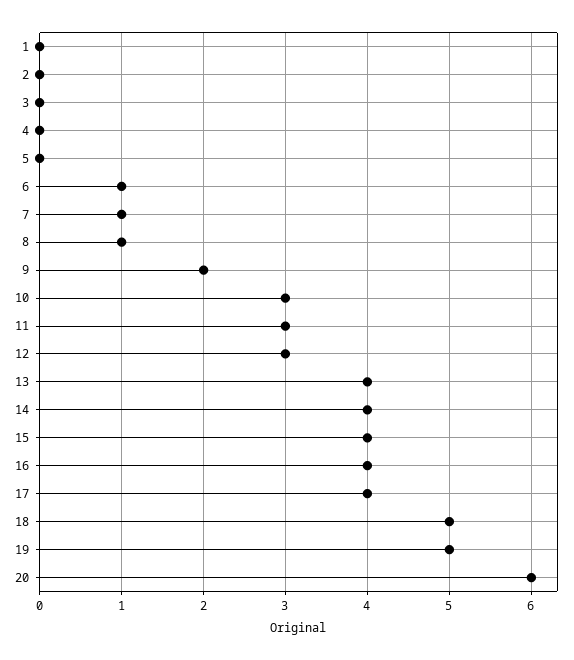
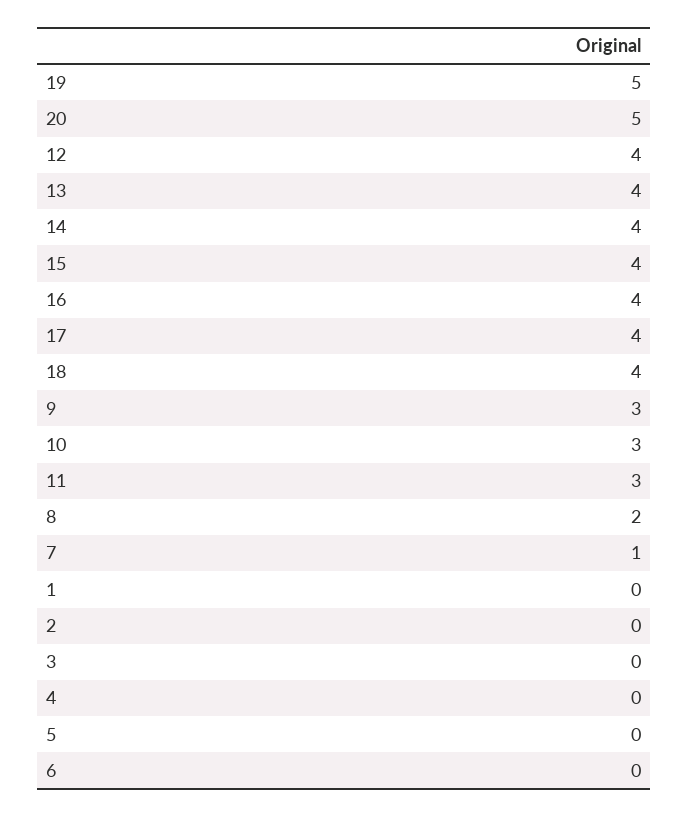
  {
    "1": 0,
    "2": 0,
    "3": 0,
    "4": 0,
    "5": 0,
-   "6": 1,
+   "6": 0,
    "7": 1,
-   "8": 1,
+   "8": 2,
-   "9": 2,
+   "9": 3,
    "10": 3,
    "11": 3,
-   "12": 3,
+   "12": 4,
    "13": 4,
    "14": 4,
    "15": 4,
    "16": 4,
    "17": 4,
-   "18": 5,
+   "18": 4,
    "19": 5,
-   "20": 6
+   "20": 5
  }

